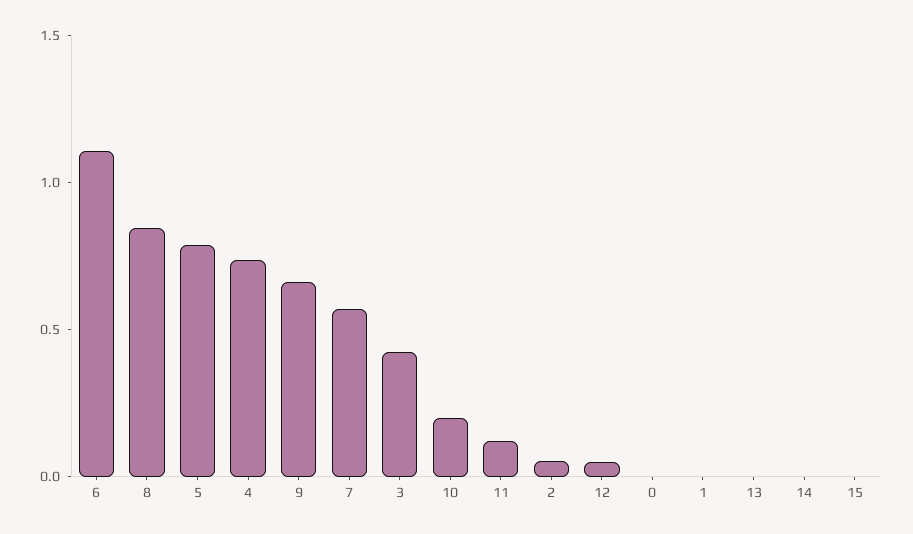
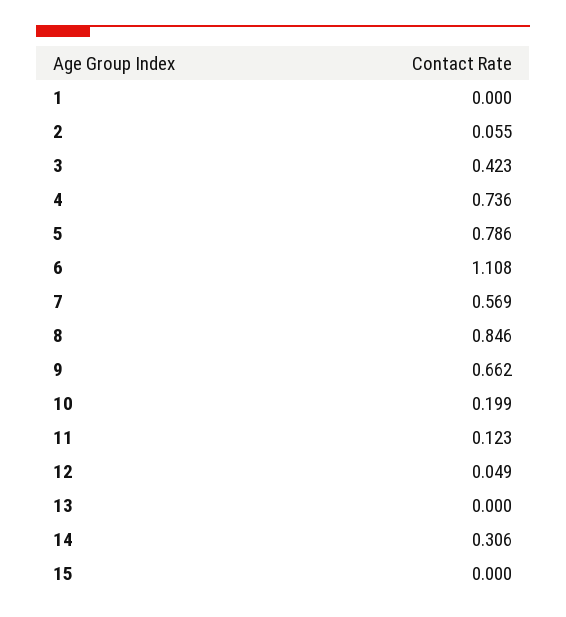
  {
    "6": 1.108,
    "8": 0.846,
    "5": 0.786,
    "4": 0.736,
    "9": 0.662,
    "7": 0.569,
    "3": 0.423,
    "10": 0.199,
    "11": 0.123,
    "2": 0.055,
    "12": 0.049,
-   "0": 0,
    "1": 0,
    "13": 0,
-   "14": 0,
+   "14": 0.306,
    "15": 0
  }

